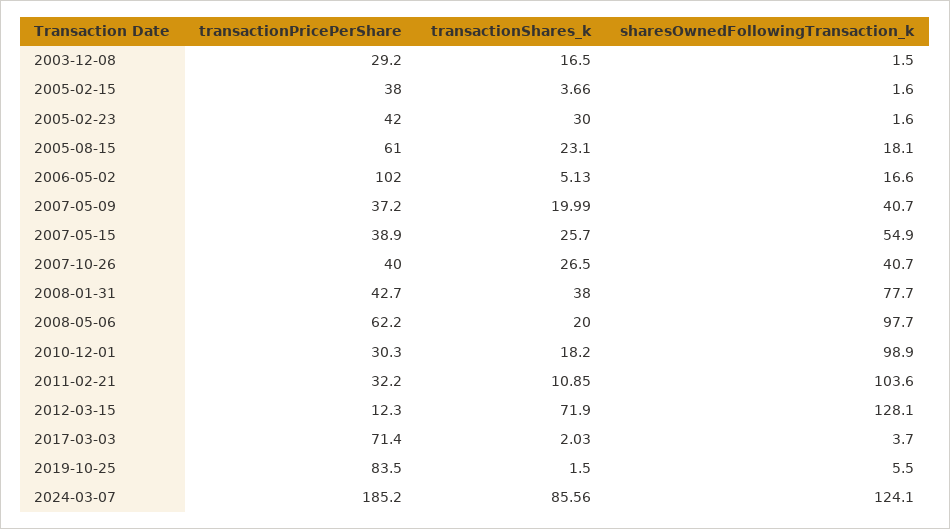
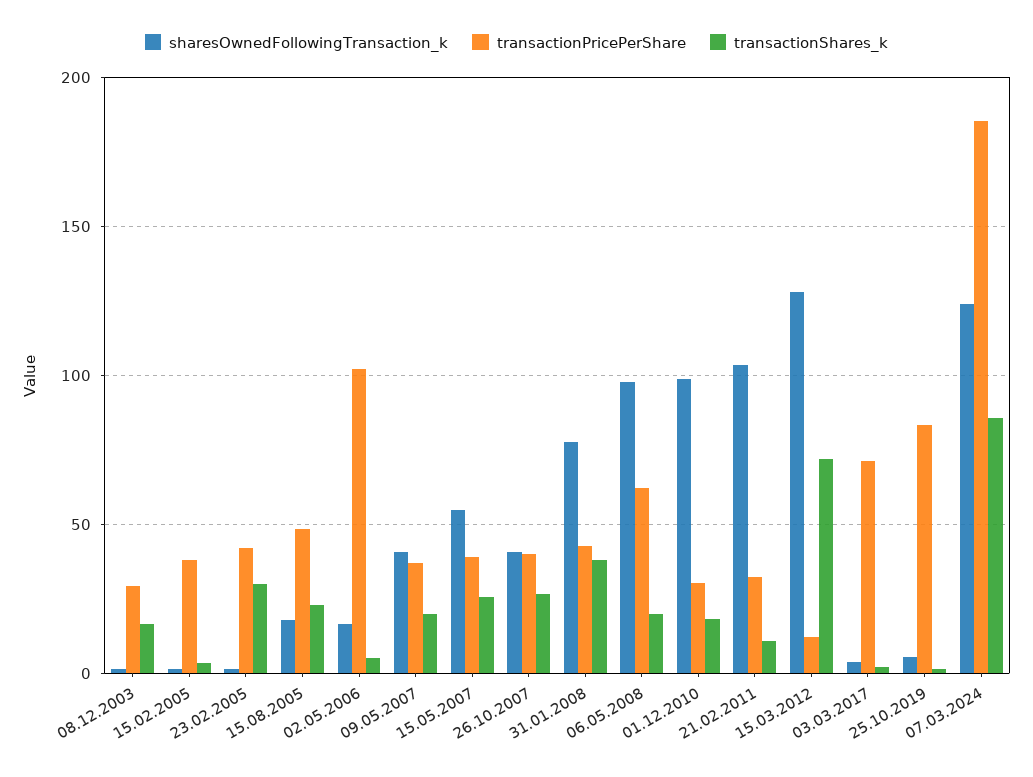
  {
    "transactionPricePerShare": {
      "2003-12-08": 29.2,
      "2005-02-15": 38,
      "2005-02-23": 42,
-     "2005-08-15": 61,
+     "2005-08-15": 50,
      "2006-05-02": 102,
      "2007-05-09": 37.2,
      "2007-05-15": 38.9,
      "2007-10-26": 40,
      "2008-01-31": 42.7,
      "2008-05-06": 62.2,
      "2010-12-01": 30.3,
      "2011-02-21": 32.2,
      "2012-03-15": 12.3,
      "2017-03-03": 71.4,
      "2019-10-25": 83.5,
      "2024-03-07": 185.2
    },
    "transactionShares_k": {
      "2003-12-08": 16.5,
      "2005-02-15": 3.66,
      "2005-02-23": 30,
      "2005-08-15": 23.1,
      "2006-05-02": 5.13,
      "2007-05-09": 19.99,
      "2007-05-15": 25.7,
      "2007-10-26": 26.5,
      "2008-01-31": 38,
      "2008-05-06": 20,
      "2010-12-01": 18.2,
      "2011-02-21": 10.85,
      "2012-03-15": 71.9,
      "2017-03-03": 2.03,
      "2019-10-25": 1.5,
      "2024-03-07": 85.56
    },
    "sharesOwnedFollowingTransaction_k": {
      "2003-12-08": 1.5,
      "2005-02-15": 1.6,
      "2005-02-23": 1.6,
      "2005-08-15": 18.1,
      "2006-05-02": 16.6,
      "2007-05-09": 40.7,
      "2007-05-15": 54.9,
      "2007-10-26": 40.7,
      "2008-01-31": 77.7,
      "2008-05-06": 97.7,
      "2010-12-01": 98.9,
      "2011-02-21": 103.6,
      "2012-03-15": 128.1,
      "2017-03-03": 3.7,
      "2019-10-25": 5.5,
      "2024-03-07": 124.1
    }
  }

